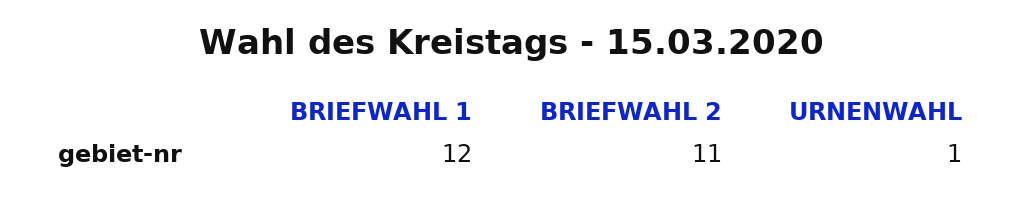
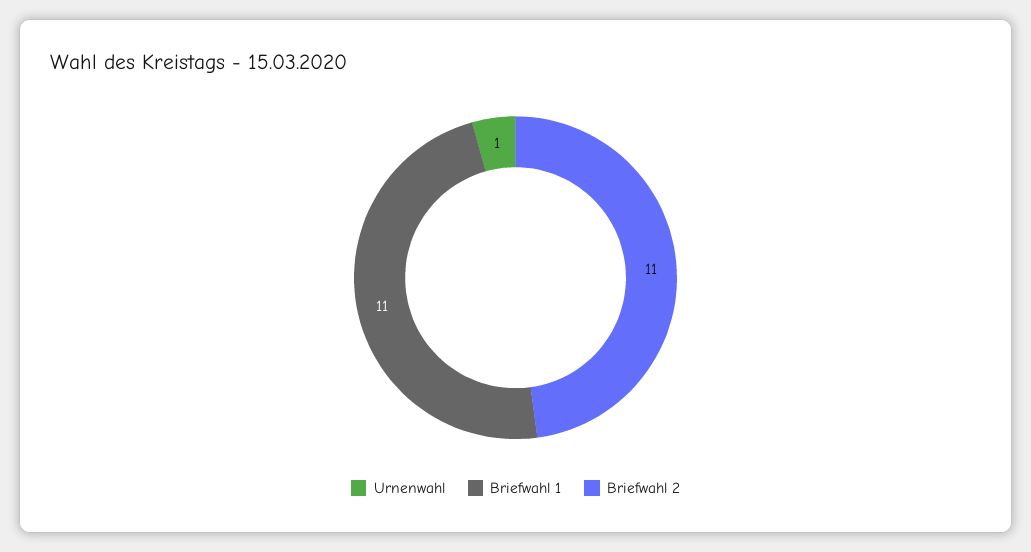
  {
-   "BRIEFWAHL 1": 12,
+   "BRIEFWAHL 1": 11,
    "BRIEFWAHL 2": 11,
    "URNENWAHL": 1
  }

